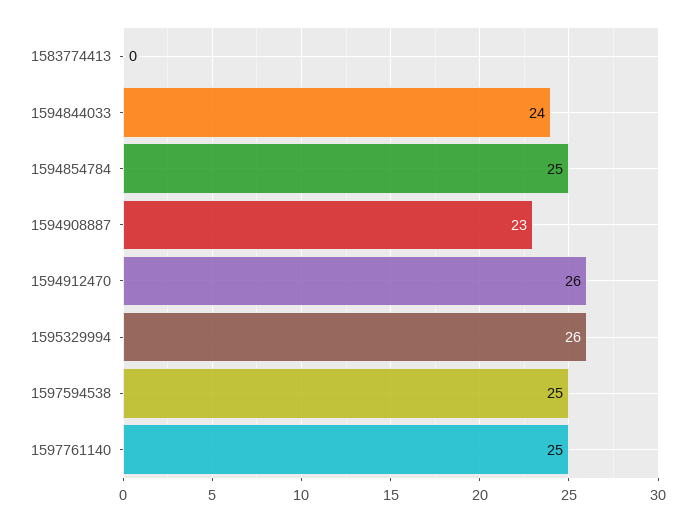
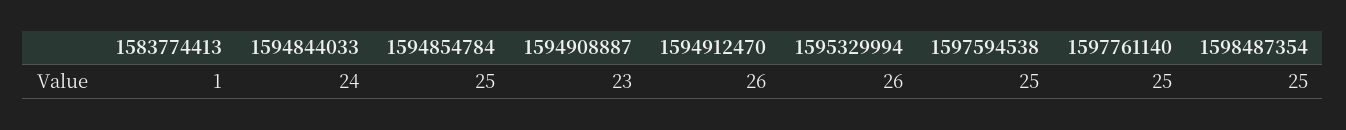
  {
-   "1583774413": 0,
+   "1583774413": 1,
    "1594844033": 24,
    "1594854784": 25,
    "1594908887": 23,
    "1594912470": 26,
    "1595329994": 26,
    "1597594538": 25,
-   "1597761140": 25
+   "1597761140": 25,
+   "1598487354": 25
  }

